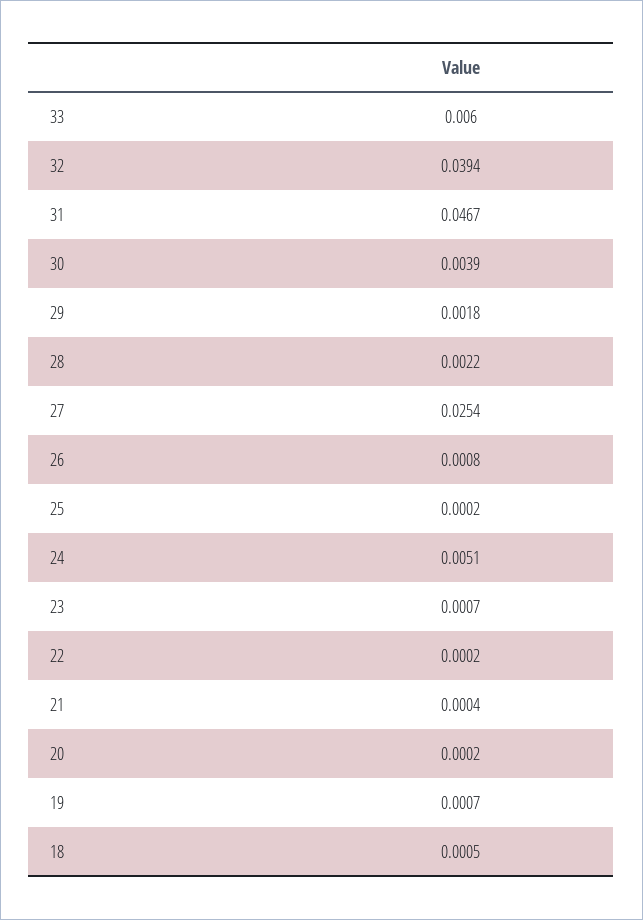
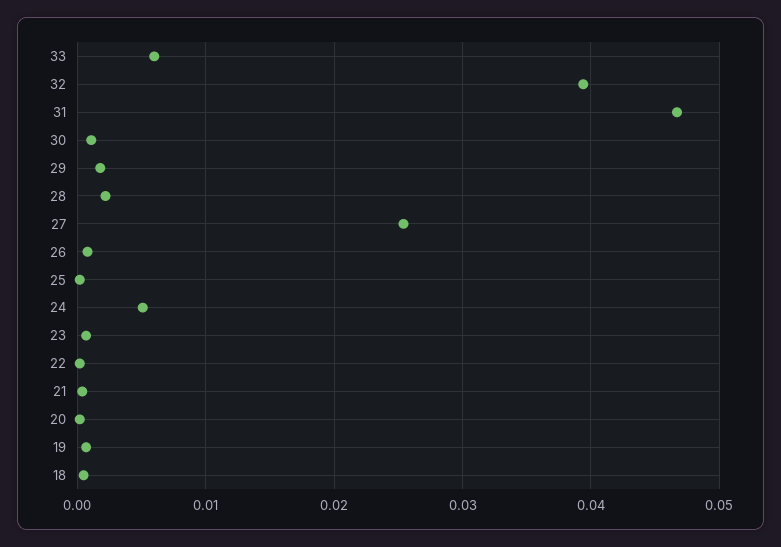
  {
    "33": 0.006,
    "32": 0.0394,
    "31": 0.0467,
-   "30": 0.0039,
+   "30": 0.001,
    "29": 0.0018,
    "28": 0.0022,
    "27": 0.0254,
    "26": 0.0008,
    "25": 0.0002,
    "24": 0.0051,
    "23": 0.0007,
    "22": 0.0002,
    "21": 0.0004,
    "20": 0.0002,
    "19": 0.0007,
    "18": 0.0005
  }

